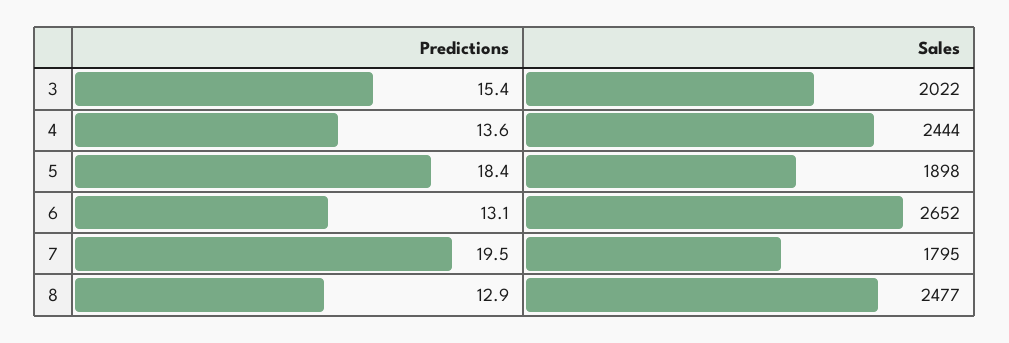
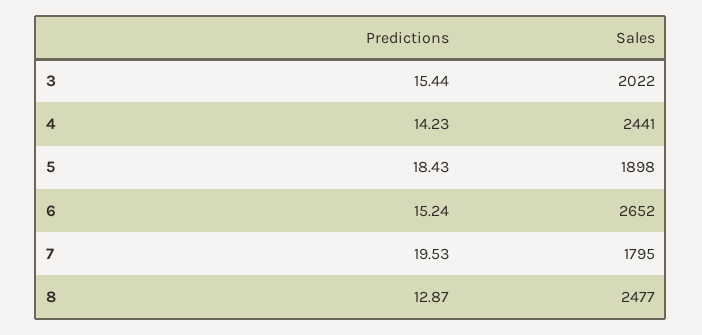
  {
    "Predictions": {
      "3": 15.44,
-     "4": 13.6,
+     "4": 14.23,
      "5": 18.43,
-     "6": 13.1,
+     "6": 15.24,
      "7": 19.53,
      "8": 12.87
    },
    "Sales": {
      "3": 2022,
-     "4": 2444,
+     "4": 2441,
      "5": 1898,
      "6": 2652,
      "7": 1795,
      "8": 2477
    }
  }

